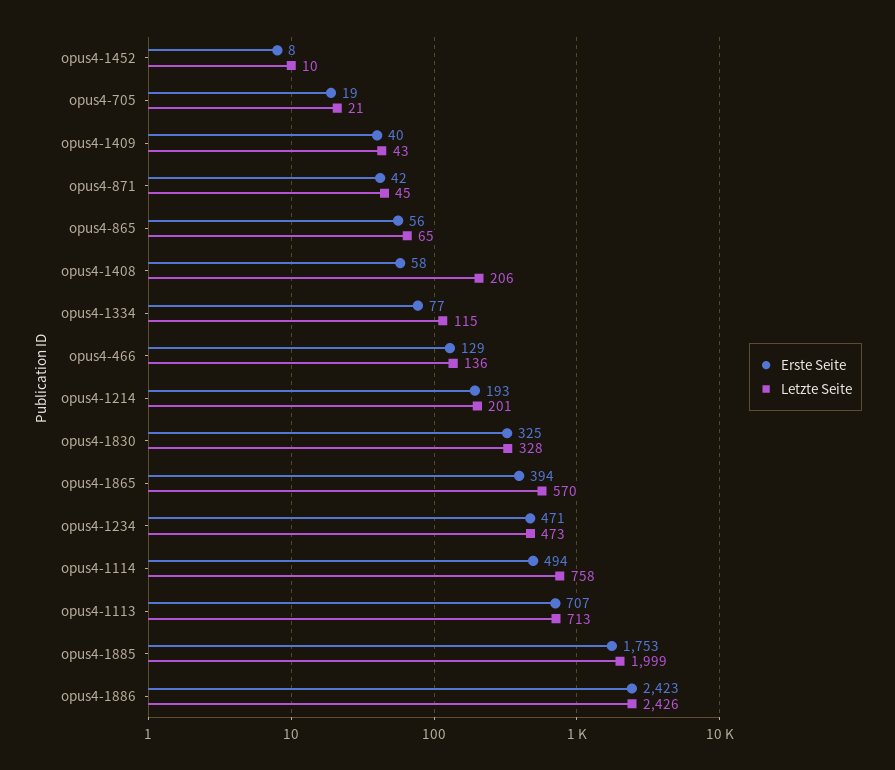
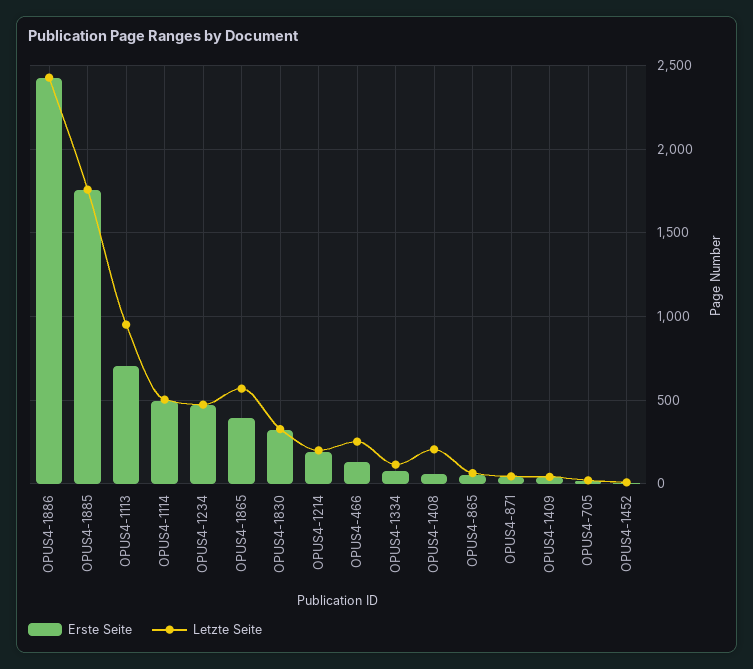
  {
    "Erste Seite": {
      "opus4-1452": 8,
      "opus4-705": 19,
      "opus4-1409": 40,
      "opus4-871": 42,
      "opus4-865": 56,
      "opus4-1408": 58,
      "opus4-1334": 77,
      "opus4-466": 129,
      "opus4-1214": 193,
      "opus4-1830": 325,
      "opus4-1865": 394,
      "opus4-1234": 471,
      "opus4-1114": 494,
      "opus4-1113": 707,
      "opus4-1885": 1753,
      "opus4-1886": 2423
    },
    "Letzte Seite": {
      "opus4-1452": 10,
      "opus4-705": 21,
      "opus4-1409": 43,
      "opus4-871": 45,
      "opus4-865": 65,
      "opus4-1408": 206,
      "opus4-1334": 115,
-     "opus4-466": 136,
+     "opus4-466": 250,
      "opus4-1214": 201,
      "opus4-1830": 328,
      "opus4-1865": 570,
      "opus4-1234": 473,
-     "opus4-1114": 758,
+     "opus4-1114": 500,
-     "opus4-1113": 713,
+     "opus4-1113": 950,
-     "opus4-1885": 1999,
+     "opus4-1885": 1750,
      "opus4-1886": 2426
    }
  }

